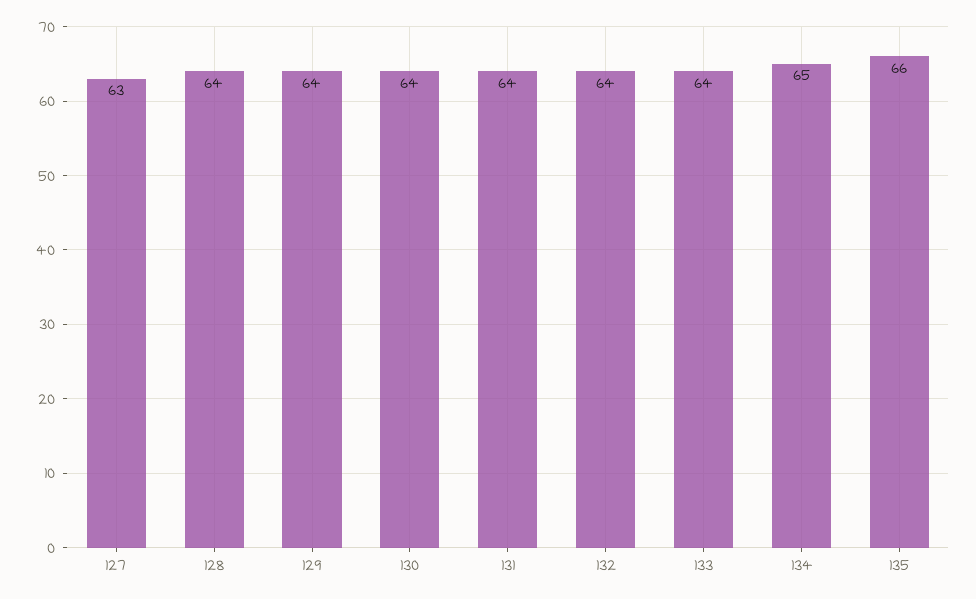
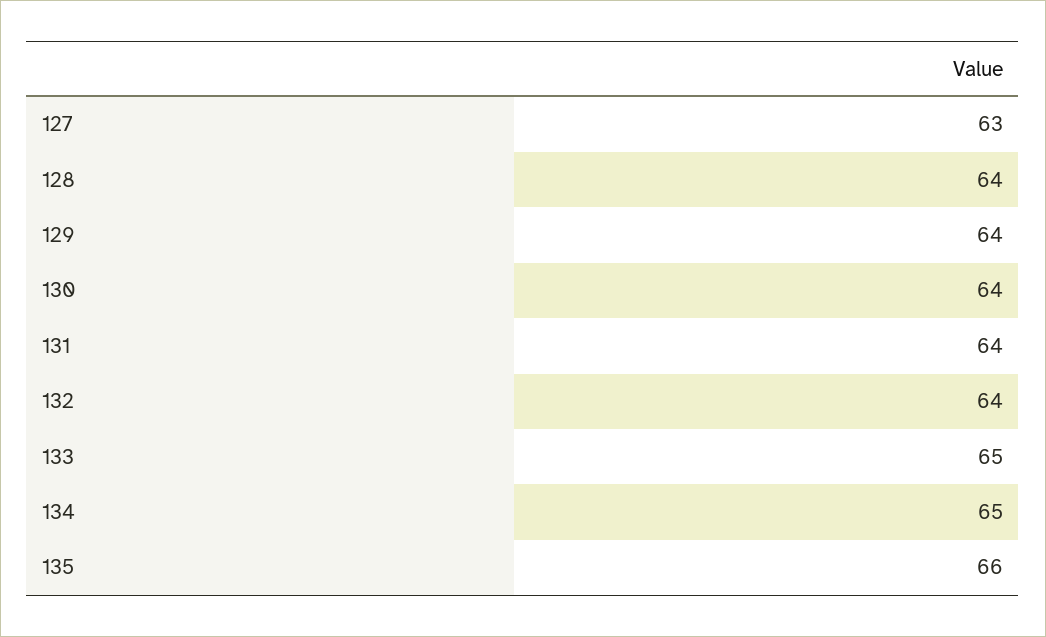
  {
    "127": 63,
    "128": 64,
    "129": 64,
    "130": 64,
    "131": 64,
    "132": 64,
-   "133": 64,
+   "133": 65,
    "134": 65,
    "135": 66
  }

